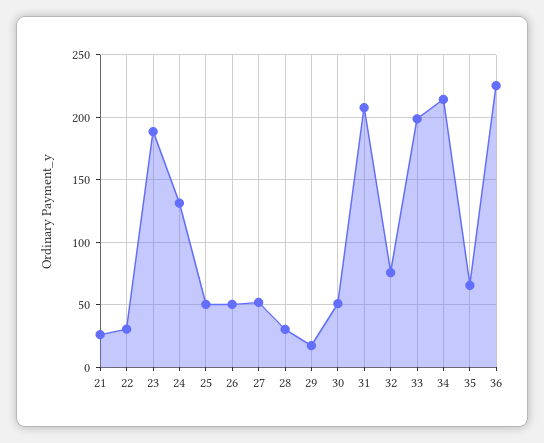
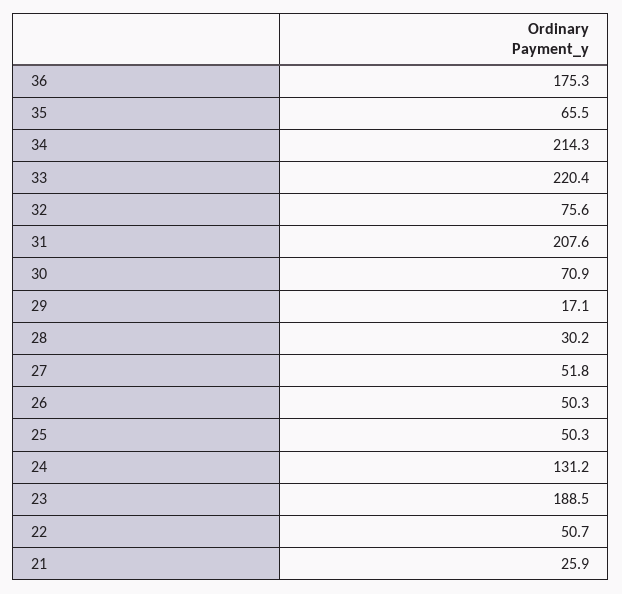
  {
    "21": 25.9,
-   "22": 30,
+   "22": 50.7,
    "23": 188.5,
    "24": 131.2,
    "25": 50.3,
    "26": 50.3,
    "27": 51.8,
    "28": 30.2,
    "29": 17.1,
-   "30": 50,
+   "30": 70.9,
    "31": 207.6,
    "32": 75.6,
-   "33": 200,
+   "33": 220.4,
    "34": 214.3,
    "35": 65.5,
-   "36": 225
+   "36": 175.3
  }

